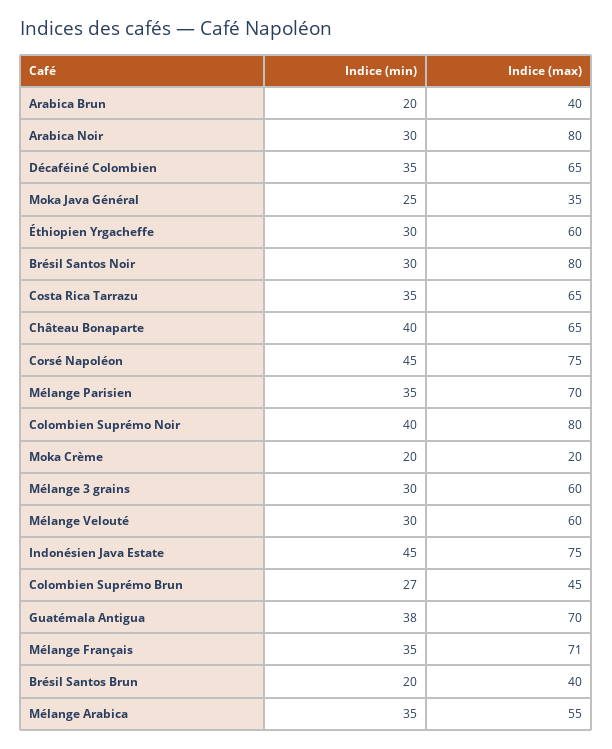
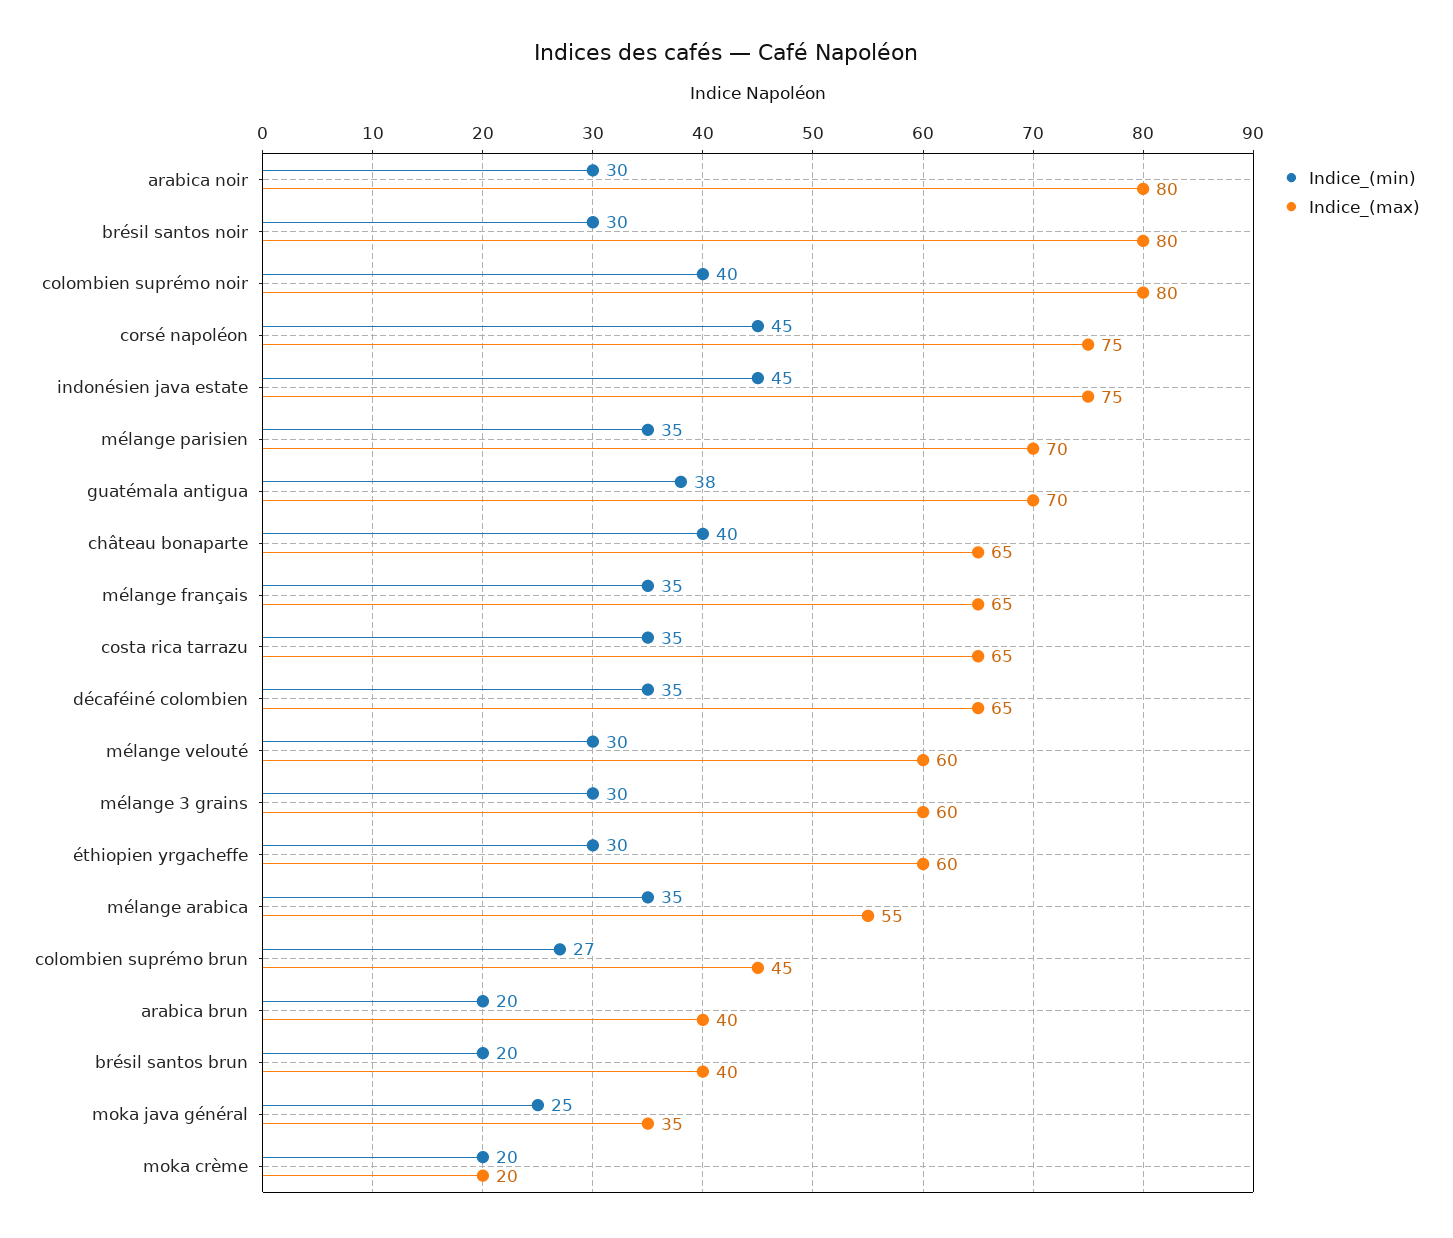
  {
    "Indice (min)": {
      "Arabica Brun": 20,
      "Arabica Noir": 30,
      "Décaféiné Colombien": 35,
      "Moka Java Général": 25,
      "Éthiopien Yrgacheffe": 30,
      "Brésil Santos Noir": 30,
      "Costa Rica Tarrazu": 35,
      "Château Bonaparte": 40,
      "Corsé Napoléon": 45,
      "Mélange Parisien": 35,
      "Colombien Suprémo Noir": 40,
      "Moka Crème": 20,
      "Mélange 3 grains": 30,
      "Mélange Velouté": 30,
      "Indonésien Java Estate": 45,
      "Colombien Suprémo Brun": 27,
      "Guatémala Antigua": 38,
      "Mélange Français": 35,
      "Brésil Santos Brun": 20,
      "Mélange Arabica": 35
    },
    "Indice (max)": {
      "Arabica Brun": 40,
      "Arabica Noir": 80,
      "Décaféiné Colombien": 65,
      "Moka Java Général": 35,
      "Éthiopien Yrgacheffe": 60,
      "Brésil Santos Noir": 80,
      "Costa Rica Tarrazu": 65,
      "Château Bonaparte": 65,
      "Corsé Napoléon": 75,
      "Mélange Parisien": 70,
      "Colombien Suprémo Noir": 80,
      "Moka Crème": 20,
      "Mélange 3 grains": 60,
      "Mélange Velouté": 60,
      "Indonésien Java Estate": 75,
      "Colombien Suprémo Brun": 45,
      "Guatémala Antigua": 70,
-     "Mélange Français": 71,
+     "Mélange Français": 65,
      "Brésil Santos Brun": 40,
      "Mélange Arabica": 55
    }
  }

